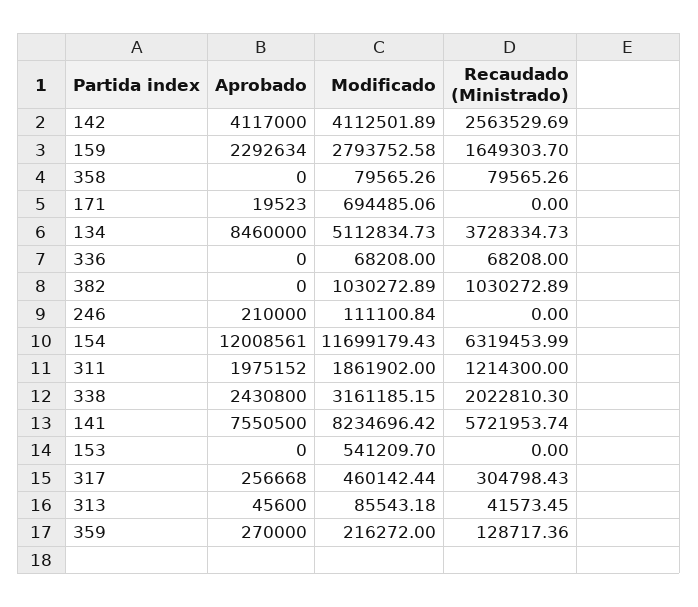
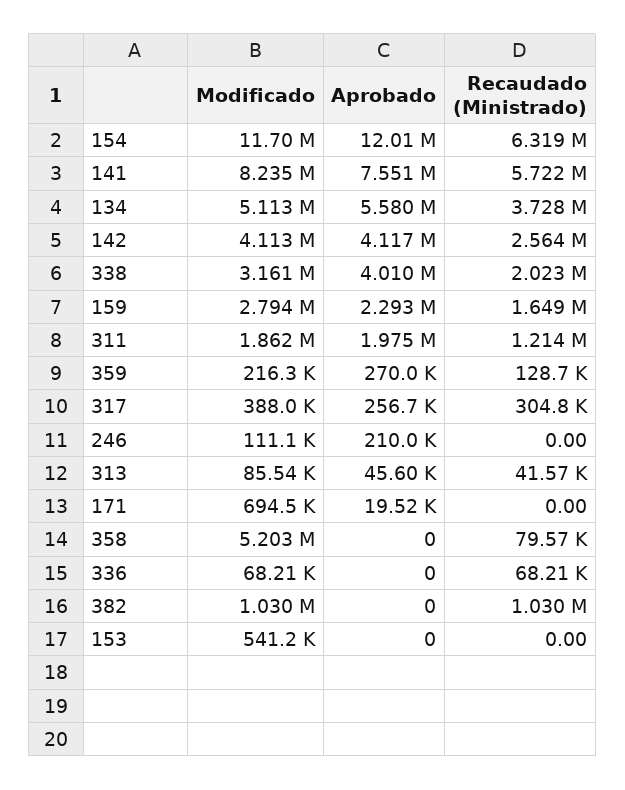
  {
    "Aprobado": {
      "142": 4117000,
      "159": 2292634,
      "358": 0,
      "171": 19523,
-     "134": 8460000,
+     "134": 5580000,
      "336": 0,
      "382": 0,
      "246": 210000,
      "154": 12008561,
      "311": 1975152,
-     "338": 2430800,
+     "338": 4010000,
      "141": 7550500,
      "153": 0,
      "317": 256668,
      "313": 45600,
      "359": 270000
    },
    "Modificado": {
      "142": 4112501.89,
      "159": 2793752.58,
-     "358": 79565.26,
+     "358": 5203000,
      "171": 694485.06,
      "134": 5112834.73,
      "336": 68208,
      "382": 1030272.89,
      "246": 111100.84,
      "154": 11699179.43,
      "311": 1861902,
      "338": 3161185.15,
      "141": 8234696.42,
      "153": 541209.7,
-     "317": 460142.44,
+     "317": 388000,
      "313": 85543.18,
      "359": 216272
    },
    "Recaudado (Ministrado)": {
      "142": 2563529.69,
      "159": 1649303.7,
      "358": 79565.26,
      "171": 0,
      "134": 3728334.73,
      "336": 68208,
      "382": 1030272.89,
      "246": 0,
      "154": 6319453.99,
      "311": 1214300,
      "338": 2022810.3,
      "141": 5721953.74,
      "153": 0,
      "317": 304798.43,
      "313": 41573.45,
      "359": 128717.36
    }
  }

